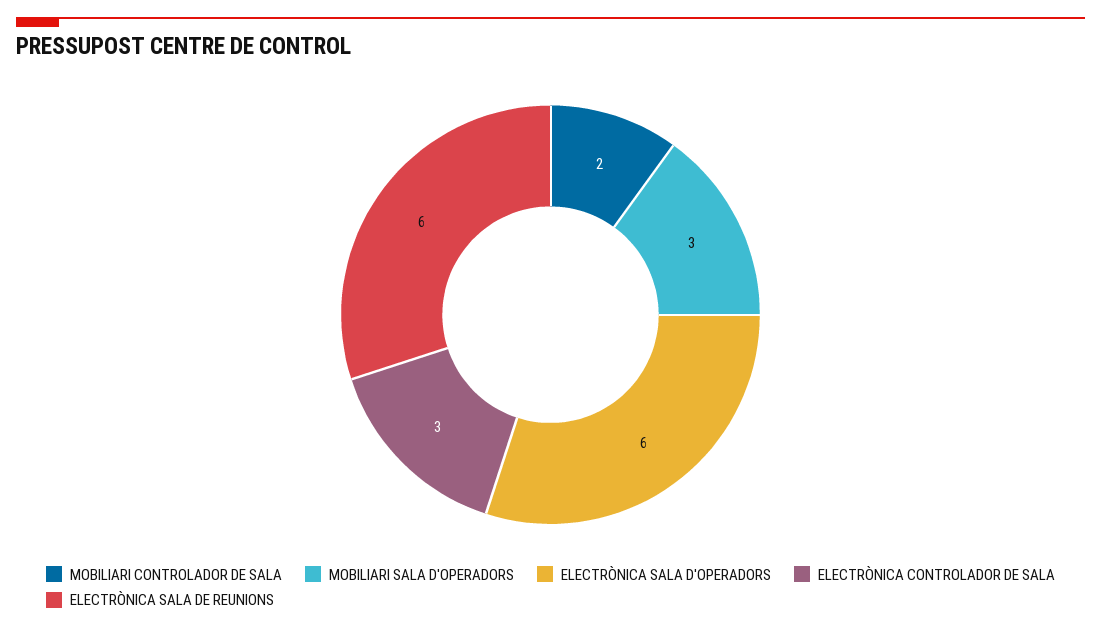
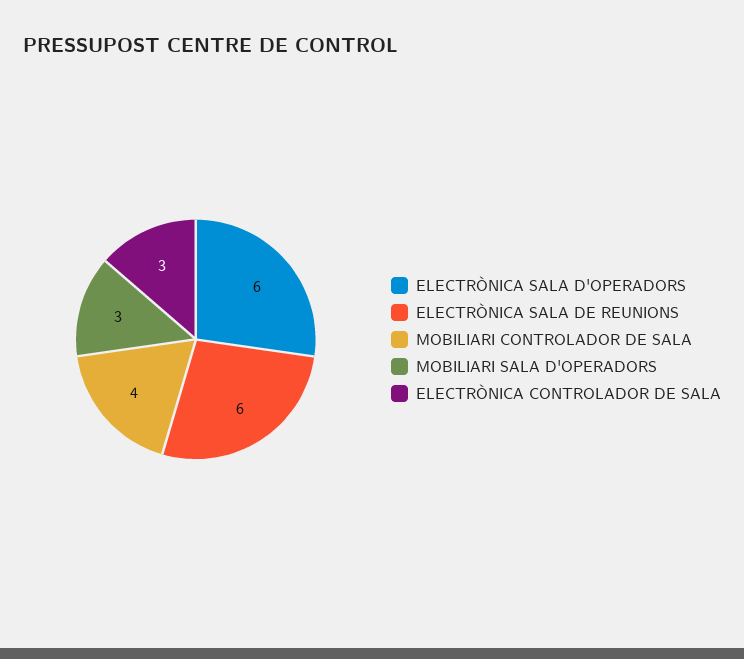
  {
-   "MOBILIARI CONTROLADOR DE SALA": 2,
+   "MOBILIARI CONTROLADOR DE SALA": 4,
    "MOBILIARI SALA D'OPERADORS": 3,
    "ELECTRÒNICA SALA D'OPERADORS": 6,
    "ELECTRÒNICA CONTROLADOR DE SALA": 3,
    "ELECTRÒNICA SALA DE REUNIONS": 6
  }

